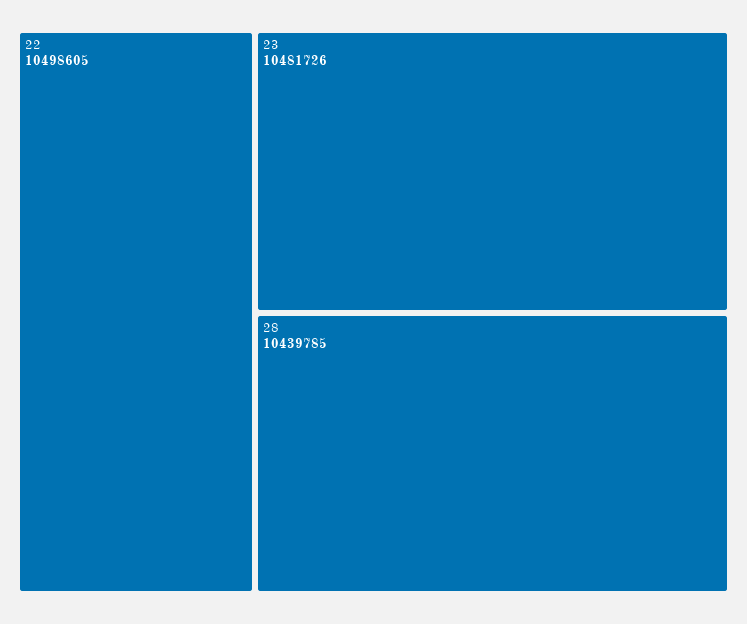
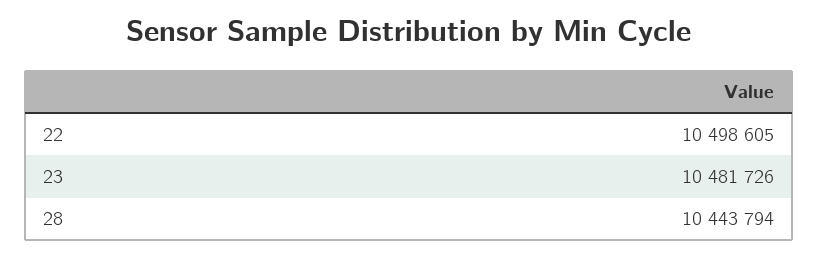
  {
    "22": 10498605,
    "23": 10481726,
-   "28": 10439785
+   "28": 10443794
  }

